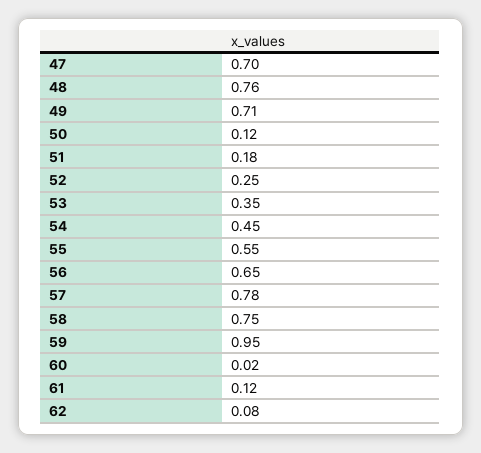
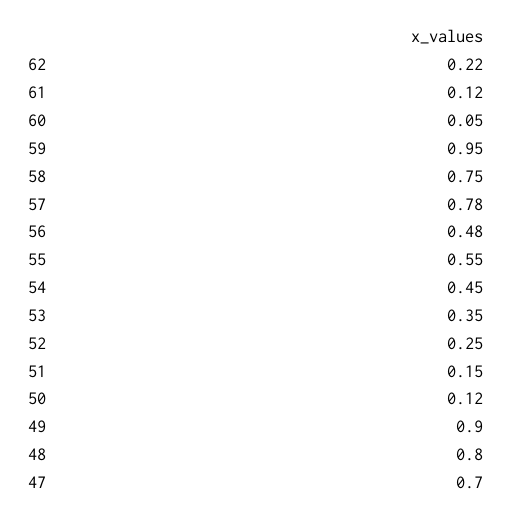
  {
    "47": 0.7,
-   "48": 0.76,
+   "48": 0.8,
-   "49": 0.71,
+   "49": 0.9,
    "50": 0.12,
-   "51": 0.18,
+   "51": 0.15,
    "52": 0.25,
    "53": 0.35,
    "54": 0.45,
    "55": 0.55,
-   "56": 0.65,
+   "56": 0.48,
    "57": 0.78,
    "58": 0.75,
    "59": 0.95,
-   "60": 0.02,
+   "60": 0.05,
    "61": 0.12,
-   "62": 0.08
+   "62": 0.22
  }

